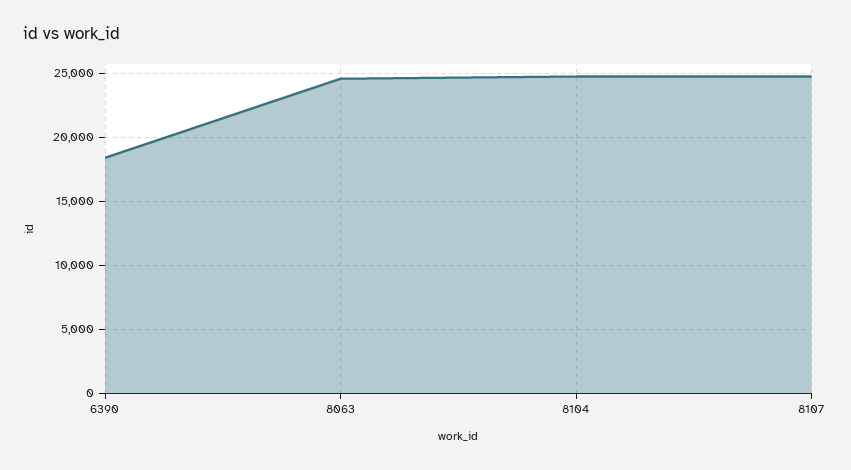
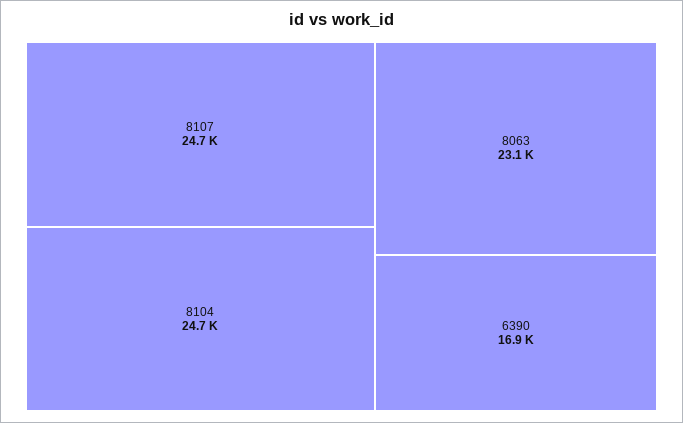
  {
-   "6390": 18500,
+   "6390": 16900,
-   "8063": 24500,
+   "8063": 23100,
    "8104": 24700,
    "8107": 24700
  }

